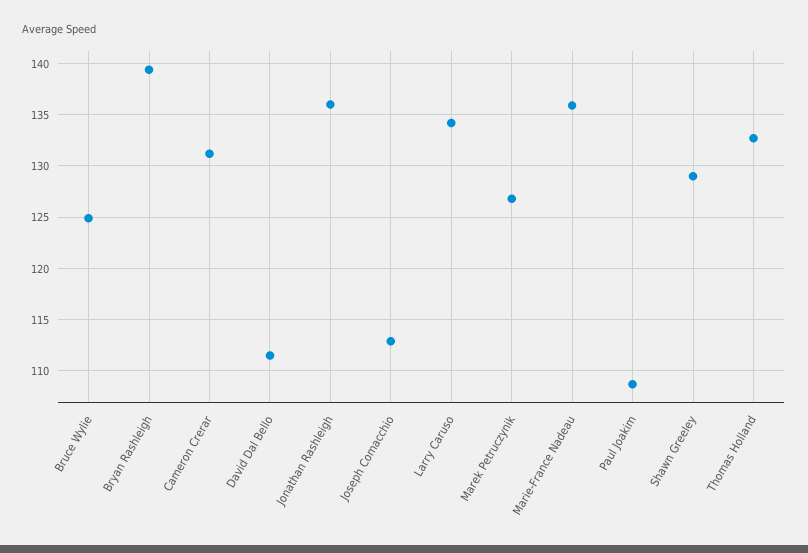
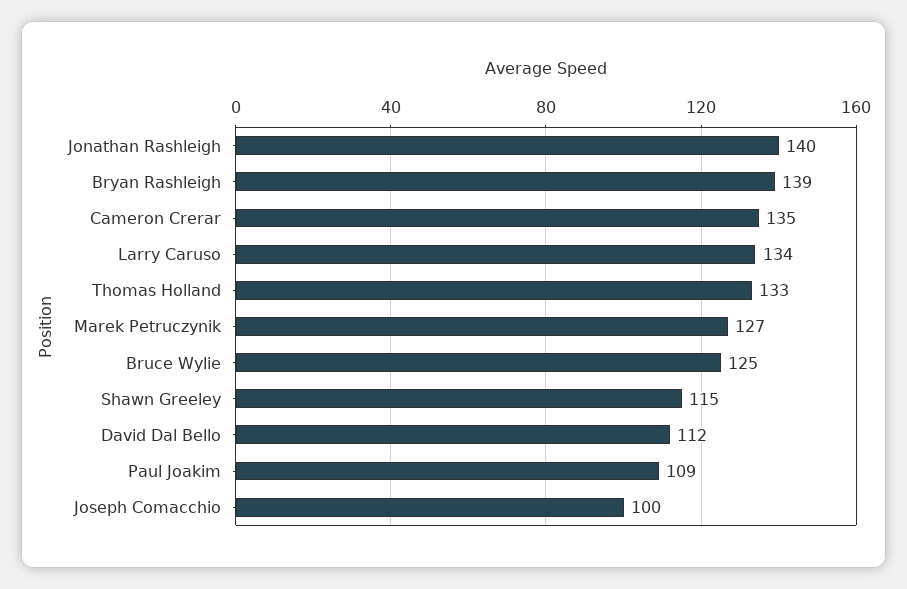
  {
    "Bruce Wylie": 125,
    "Bryan Rashleigh": 139,
-   "Cameron Crerar": 131,
+   "Cameron Crerar": 135,
    "David Dal Bello": 112,
-   "Jonathan Rashleigh": 136,
+   "Jonathan Rashleigh": 140,
-   "Joseph Comacchio": 113,
+   "Joseph Comacchio": 100,
    "Larry Caruso": 134,
    "Marek Petruczynik": 127,
-   "Marie-France Nadeau": 136,
    "Paul Joakim": 109,
-   "Shawn Greeley": 129,
+   "Shawn Greeley": 115,
    "Thomas Holland": 133
  }

